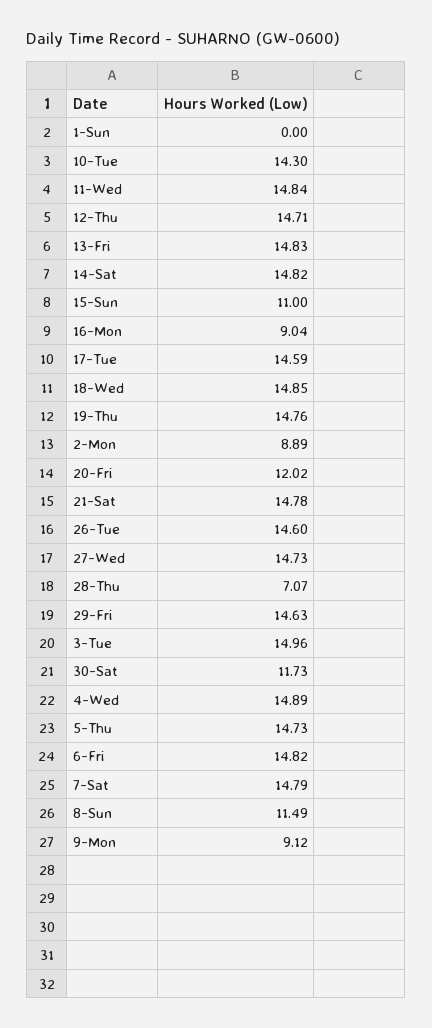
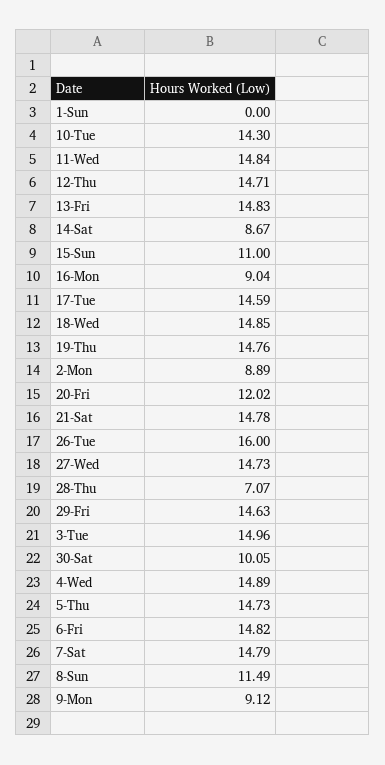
  {
    "1-Sun": 0,
    "10-Tue": 14.3,
    "11-Wed": 14.84,
    "12-Thu": 14.71,
    "13-Fri": 14.83,
-   "14-Sat": 14.82,
+   "14-Sat": 8.67,
    "15-Sun": 11,
    "16-Mon": 9.04,
    "17-Tue": 14.59,
    "18-Wed": 14.85,
    "19-Thu": 14.76,
    "2-Mon": 8.89,
    "20-Fri": 12.02,
    "21-Sat": 14.78,
-   "26-Tue": 14.6,
+   "26-Tue": 16,
    "27-Wed": 14.73,
    "28-Thu": 7.07,
    "29-Fri": 14.63,
    "3-Tue": 14.96,
-   "30-Sat": 11.73,
+   "30-Sat": 10.05,
    "4-Wed": 14.89,
    "5-Thu": 14.73,
    "6-Fri": 14.82,
    "7-Sat": 14.79,
    "8-Sun": 11.49,
    "9-Mon": 9.12
  }

